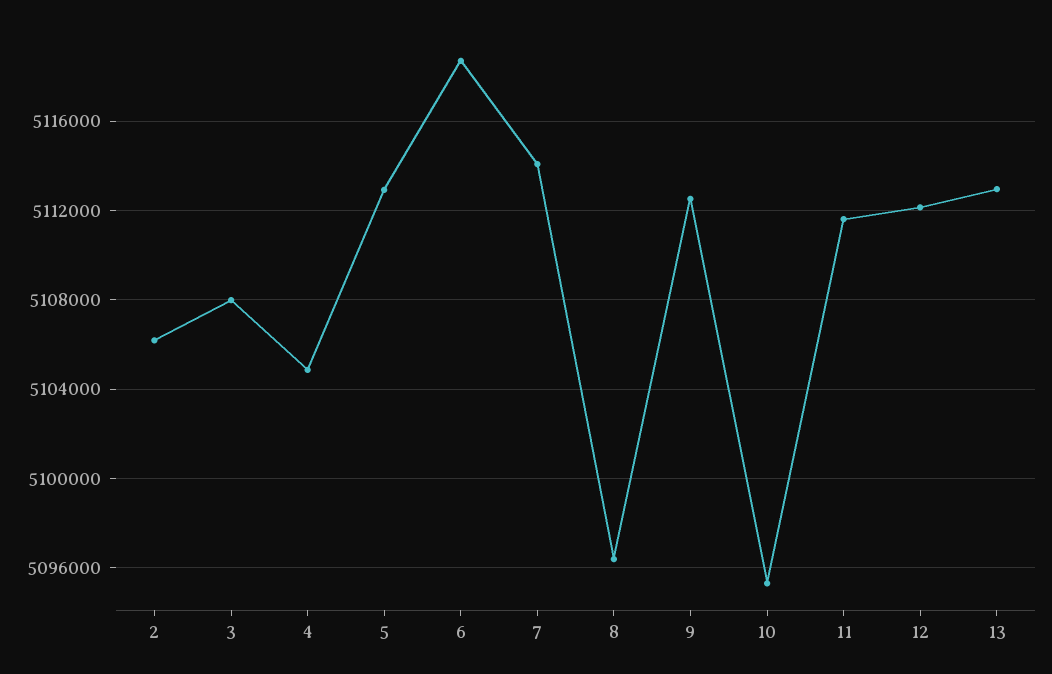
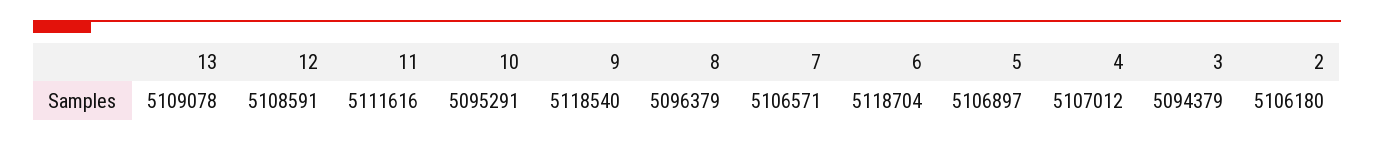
  {
    "2": 5106180,
-   "3": 5108000,
+   "3": 5094379,
-   "4": 5105000,
+   "4": 5107012,
-   "5": 5113000,
+   "5": 5106897,
    "6": 5118704,
-   "7": 5114000,
+   "7": 5106571,
    "8": 5096379,
-   "9": 5112500,
+   "9": 5118540,
    "10": 5095291,
    "11": 5111616,
-   "12": 5112000,
+   "12": 5108591,
-   "13": 5113000
+   "13": 5109078
  }

